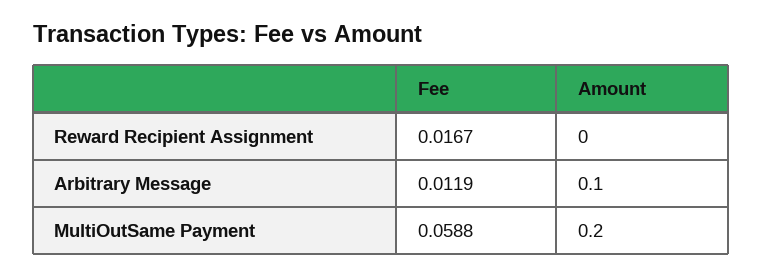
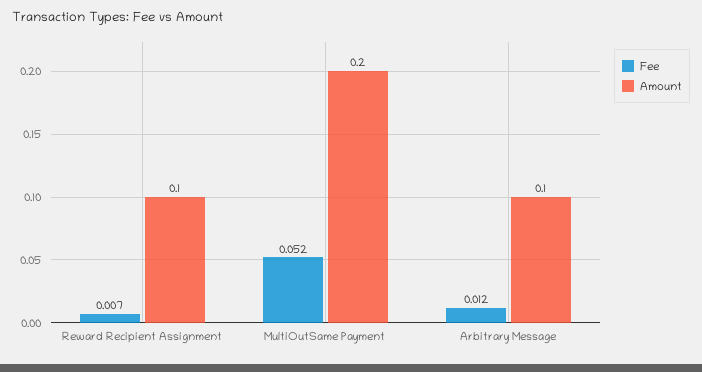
  {
    "Fee": {
-     "Reward Recipient Assignment": 0.0167,
+     "Reward Recipient Assignment": 0.007,
      "Arbitrary Message": 0.0119,
-     "MultiOutSame Payment": 0.0588
+     "MultiOutSame Payment": 0.052
    },
    "Amount": {
-     "Reward Recipient Assignment": 0,
+     "Reward Recipient Assignment": 0.1,
      "Arbitrary Message": 0.1,
      "MultiOutSame Payment": 0.2
    }
  }

